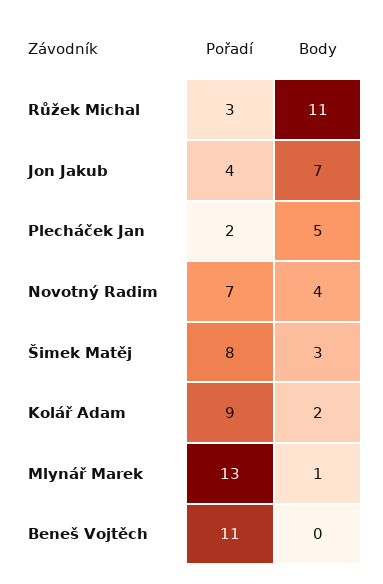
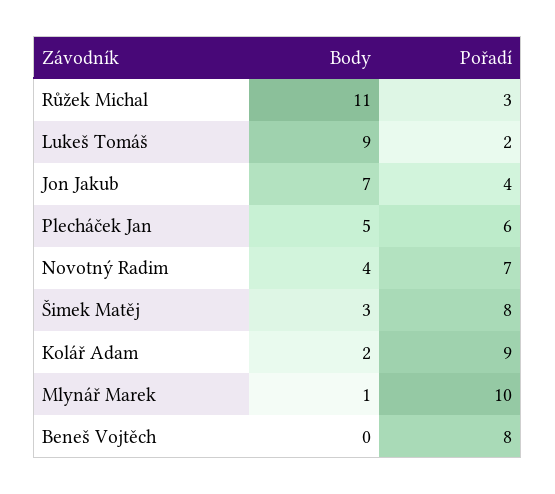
  {
    "Pořadí": {
      "Růžek Michal": 3,
      "Jon Jakub": 4,
-     "Plecháček Jan": 2,
+     "Plecháček Jan": 6,
      "Novotný Radim": 7,
      "Šimek Matěj": 8,
      "Kolář Adam": 9,
-     "Mlynář Marek": 13,
+     "Mlynář Marek": 10,
-     "Beneš Vojtěch": 11
+     "Beneš Vojtěch": 8,
+     "Lukeš Tomáš": 2
    },
    "Body": {
      "Růžek Michal": 11,
      "Jon Jakub": 7,
      "Plecháček Jan": 5,
      "Novotný Radim": 4,
      "Šimek Matěj": 3,
      "Kolář Adam": 2,
      "Mlynář Marek": 1,
-     "Beneš Vojtěch": 0
+     "Beneš Vojtěch": 0,
+     "Lukeš Tomáš": 9
    }
  }

